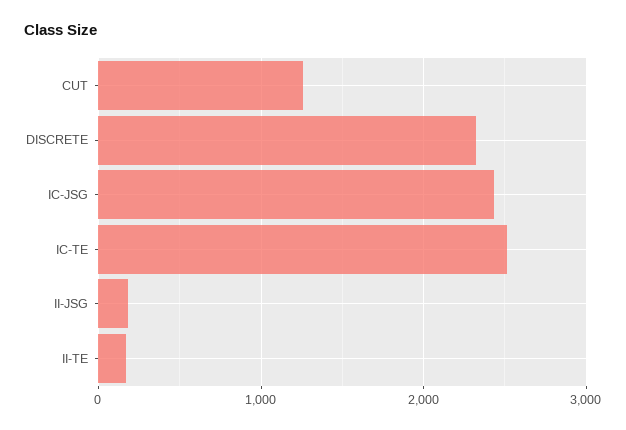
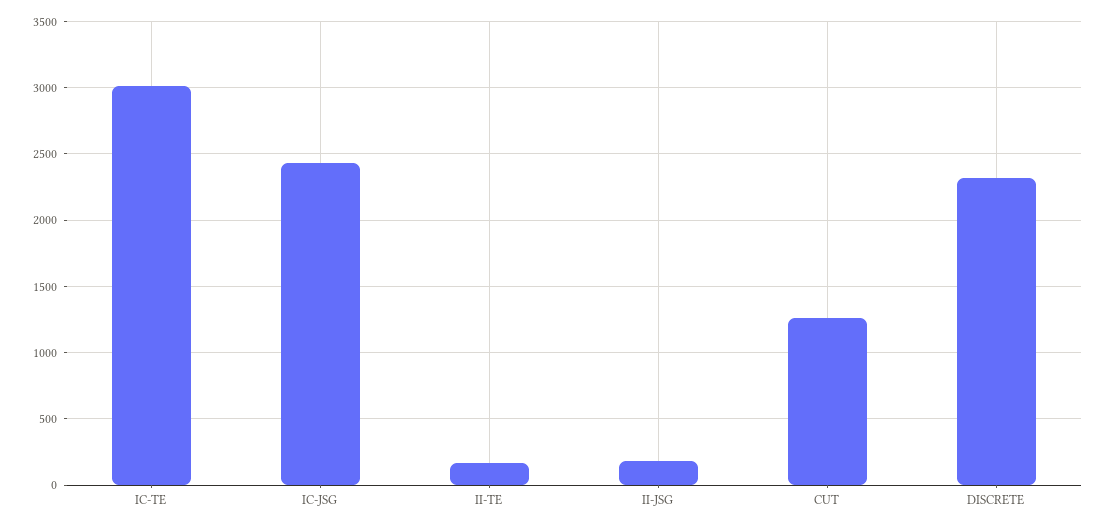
  {
    "CUT": 1250,
    "DISCRETE": 2300,
    "IC-JSG": 2450,
-   "IC-TE": 2500,
+   "IC-TE": 3000,
    "II-JSG": 200,
    "II-TE": 150
  }

